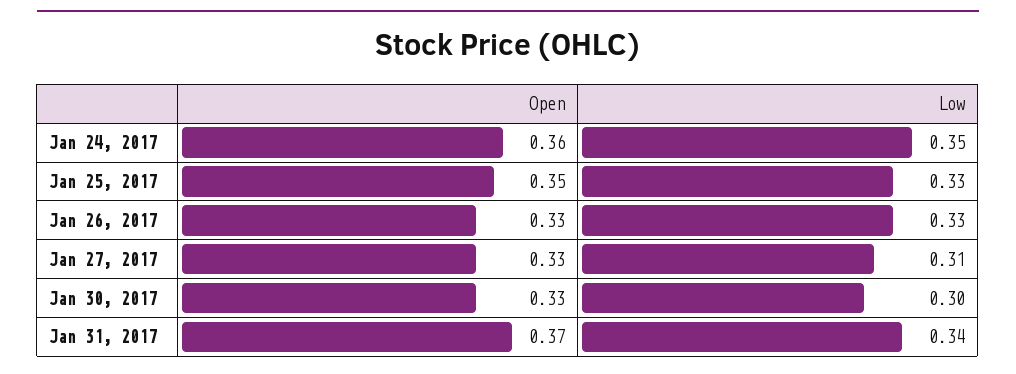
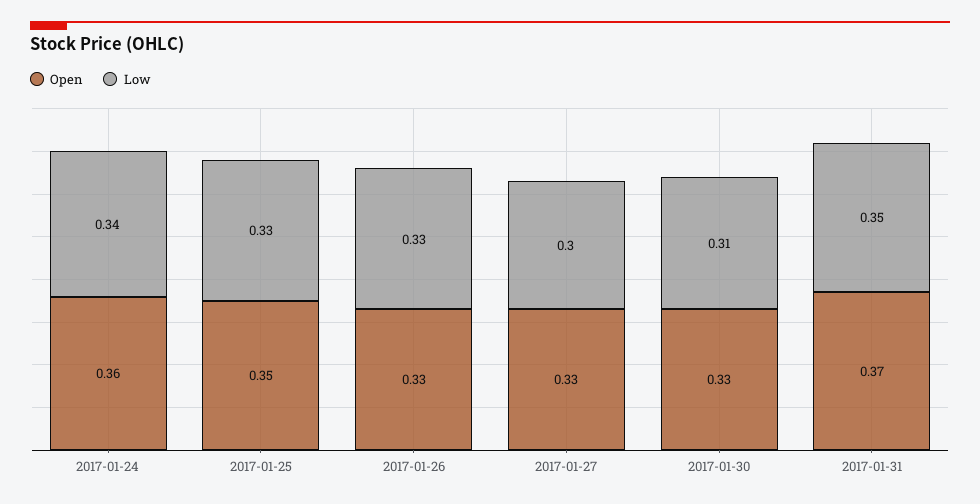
  {
    "Open": {
      "Jan 24, 2017": 0.36,
      "Jan 25, 2017": 0.35,
      "Jan 26, 2017": 0.33,
      "Jan 27, 2017": 0.33,
      "Jan 30, 2017": 0.33,
      "Jan 31, 2017": 0.37
    },
    "Low": {
-     "Jan 24, 2017": 0.35,
+     "Jan 24, 2017": 0.34,
      "Jan 25, 2017": 0.33,
      "Jan 26, 2017": 0.33,
-     "Jan 27, 2017": 0.31,
+     "Jan 27, 2017": 0.3,
-     "Jan 30, 2017": 0.3,
+     "Jan 30, 2017": 0.31,
-     "Jan 31, 2017": 0.34
+     "Jan 31, 2017": 0.35
    }
  }

